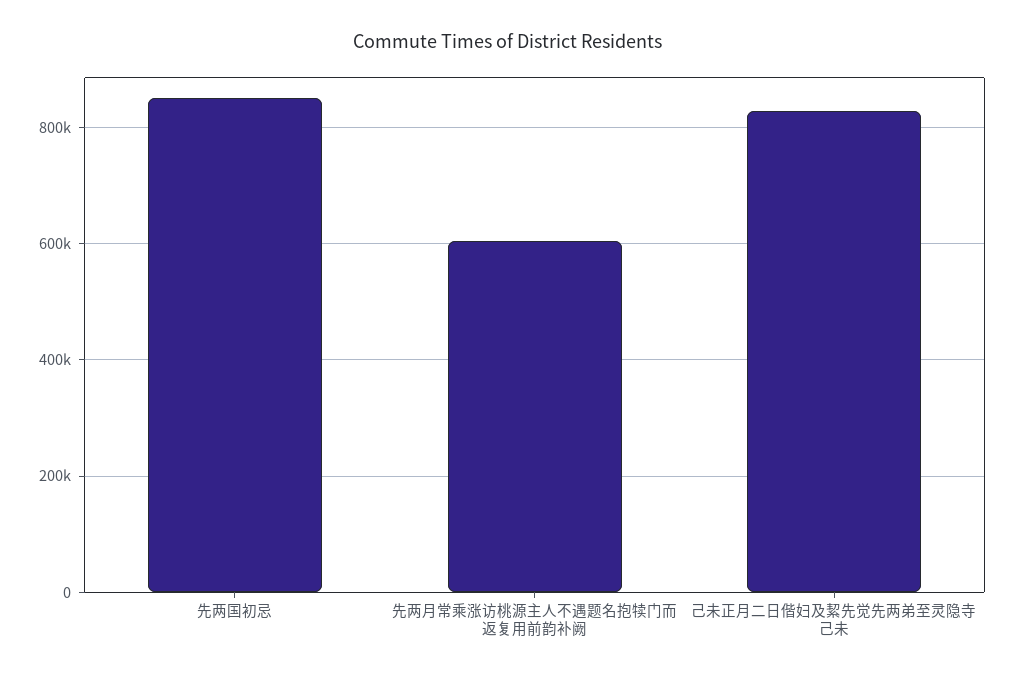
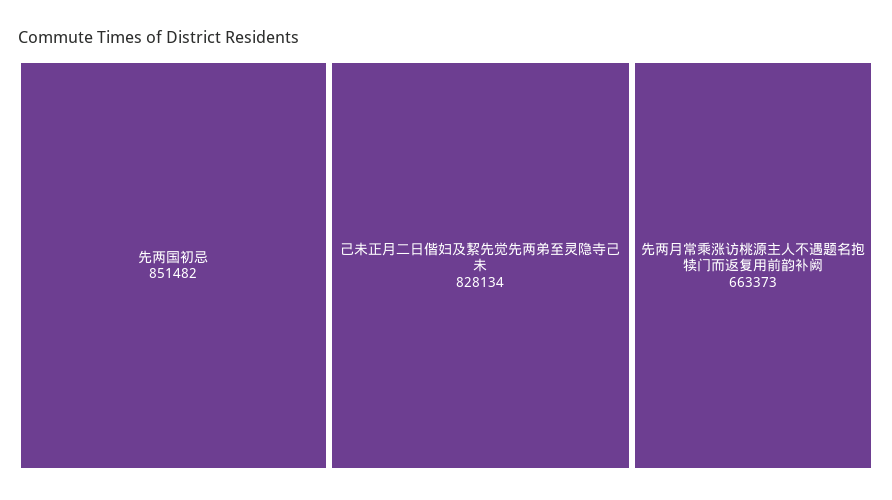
  {
    "先两国初忌": 851482,
-   "先两月常乘涨访桃源主人不遇题名抱犊门而返复用前韵补阙": 600000,
+   "先两月常乘涨访桃源主人不遇题名抱犊门而返复用前韵补阙": 663373,
    "己未正月二日偕妇及絜先觉先两弟至灵隐寺己未": 828134
  }

